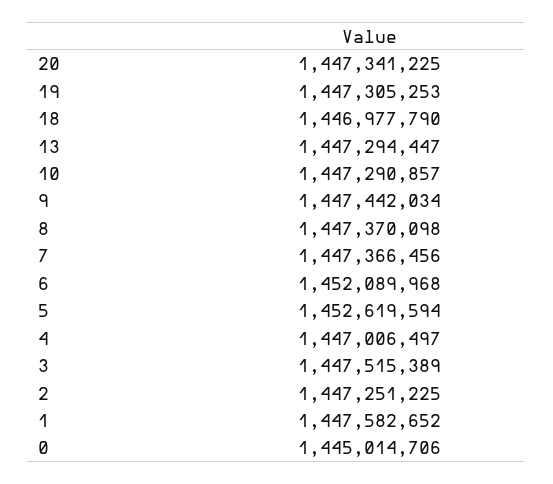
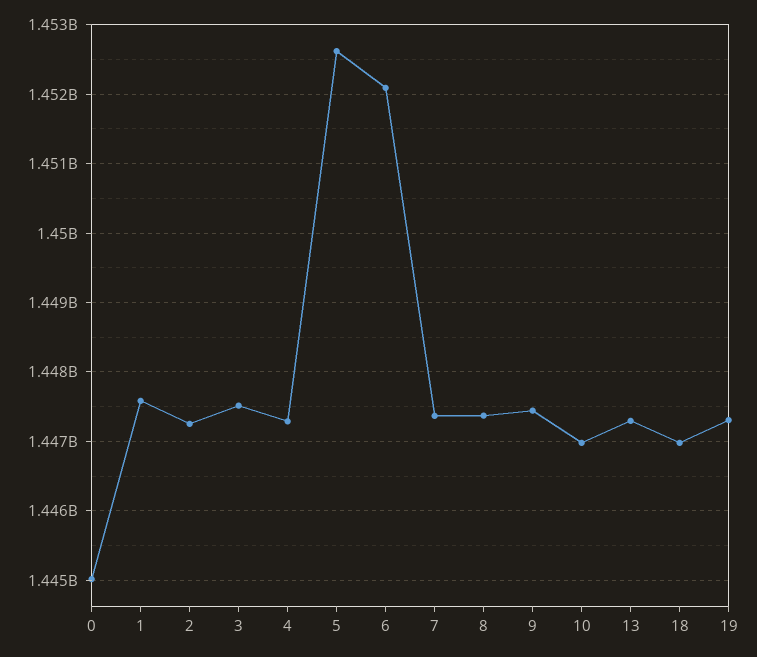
  {
-   "20": 1447341225,
    "19": 1447305253,
    "18": 1446977790,
    "13": 1447294447,
-   "10": 1447290857,
+   "10": 1447000000,
    "9": 1447442034,
    "8": 1447370098,
    "7": 1447366456,
    "6": 1452089968,
    "5": 1452619594,
-   "4": 1447006497,
+   "4": 1447300000,
    "3": 1447515389,
    "2": 1447251225,
    "1": 1447582652,
    "0": 1445014706
  }

